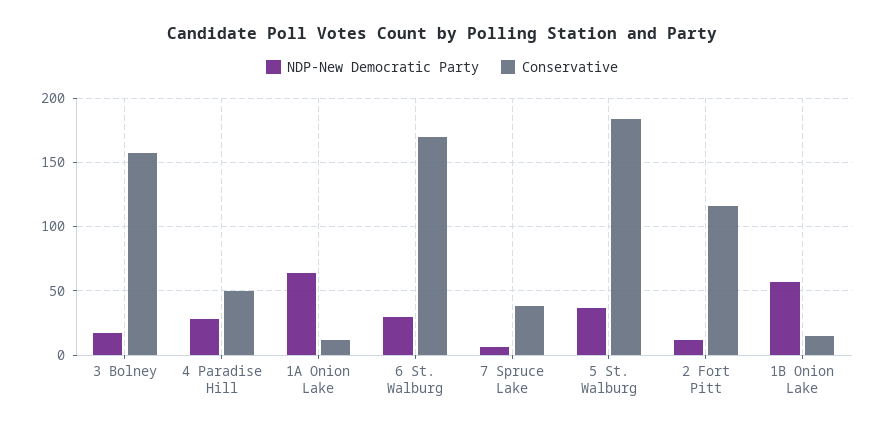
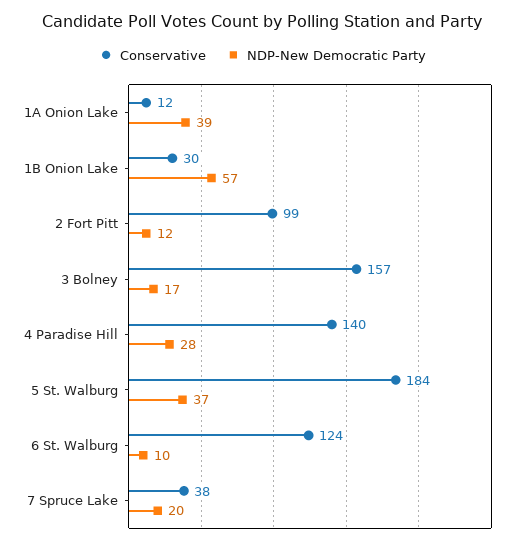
  {
    "NDP-New Democratic Party": {
      "3 Bolney": 17,
      "4 Paradise Hill": 28,
-     "1A Onion Lake": 65,
+     "1A Onion Lake": 39,
-     "6 St. Walburg": 30,
+     "6 St. Walburg": 10,
-     "7 Spruce Lake": 5,
+     "7 Spruce Lake": 20,
      "5 St. Walburg": 37,
      "2 Fort Pitt": 12,
      "1B Onion Lake": 57
    },
    "Conservative": {
      "3 Bolney": 157,
-     "4 Paradise Hill": 50,
+     "4 Paradise Hill": 140,
      "1A Onion Lake": 12,
-     "6 St. Walburg": 170,
+     "6 St. Walburg": 124,
      "7 Spruce Lake": 38,
      "5 St. Walburg": 184,
-     "2 Fort Pitt": 115,
+     "2 Fort Pitt": 99,
-     "1B Onion Lake": 15
+     "1B Onion Lake": 30
    }
  }

